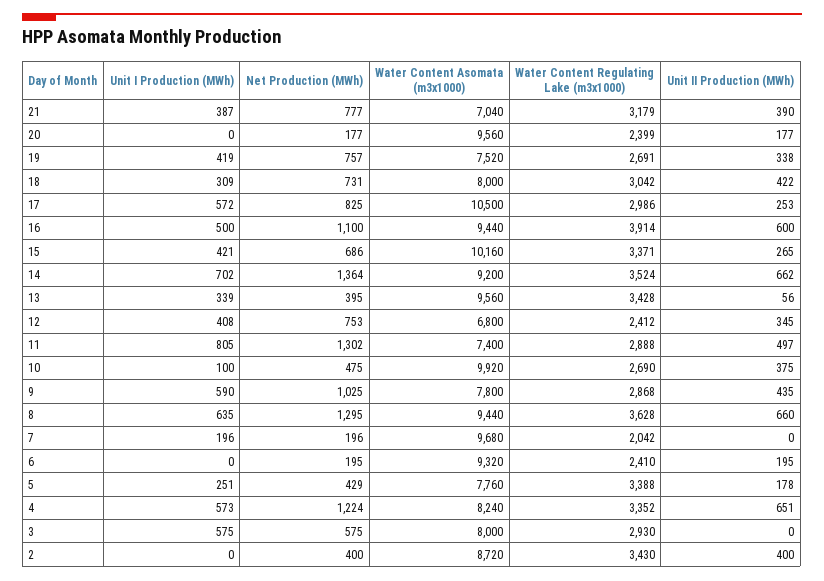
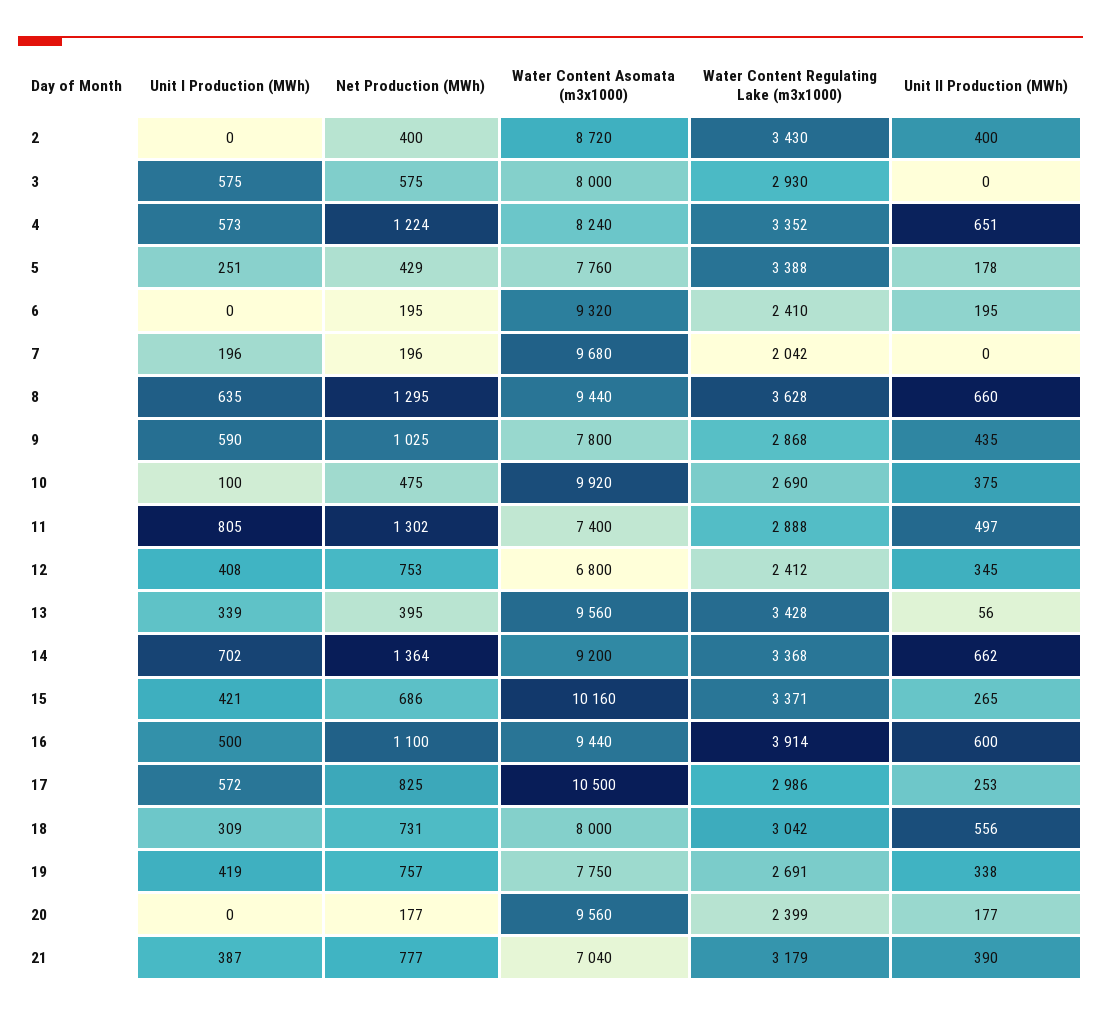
  {
    "Unit I Production (MWh)": {
      "21": 387,
      "20": 0,
      "19": 419,
      "18": 309,
      "17": 572,
      "16": 500,
      "15": 421,
      "14": 702,
      "13": 339,
      "12": 408,
      "11": 805,
      "10": 100,
      "9": 590,
      "8": 635,
      "7": 196,
      "6": 0,
      "5": 251,
      "4": 573,
      "3": 575,
      "2": 0
    },
    "Net Production (MWh)": {
      "21": 777,
      "20": 177,
      "19": 757,
      "18": 731,
      "17": 825,
      "16": 1100,
      "15": 686,
      "14": 1364,
      "13": 395,
      "12": 753,
      "11": 1302,
      "10": 475,
      "9": 1025,
      "8": 1295,
      "7": 196,
      "6": 195,
      "5": 429,
      "4": 1224,
      "3": 575,
      "2": 400
    },
    "Water Content Asomata (m3x1000)": {
      "21": 7040,
      "20": 9560,
-     "19": 7520,
+     "19": 7750,
      "18": 8000,
      "17": 10500,
      "16": 9440,
      "15": 10160,
      "14": 9200,
      "13": 9560,
      "12": 6800,
      "11": 7400,
      "10": 9920,
      "9": 7800,
      "8": 9440,
      "7": 9680,
      "6": 9320,
      "5": 7760,
      "4": 8240,
      "3": 8000,
      "2": 8720
    },
    "Water Content Regulating Lake (m3x1000)": {
      "21": 3179,
      "20": 2399,
      "19": 2691,
      "18": 3042,
      "17": 2986,
      "16": 3914,
      "15": 3371,
-     "14": 3524,
+     "14": 3368,
      "13": 3428,
      "12": 2412,
      "11": 2888,
      "10": 2690,
      "9": 2868,
      "8": 3628,
      "7": 2042,
      "6": 2410,
      "5": 3388,
      "4": 3352,
      "3": 2930,
      "2": 3430
    },
    "Unit II Production (MWh)": {
      "21": 390,
      "20": 177,
      "19": 338,
-     "18": 422,
+     "18": 556,
      "17": 253,
      "16": 600,
      "15": 265,
      "14": 662,
      "13": 56,
      "12": 345,
      "11": 497,
      "10": 375,
      "9": 435,
      "8": 660,
      "7": 0,
      "6": 195,
      "5": 178,
      "4": 651,
      "3": 0,
      "2": 400
    }
  }

